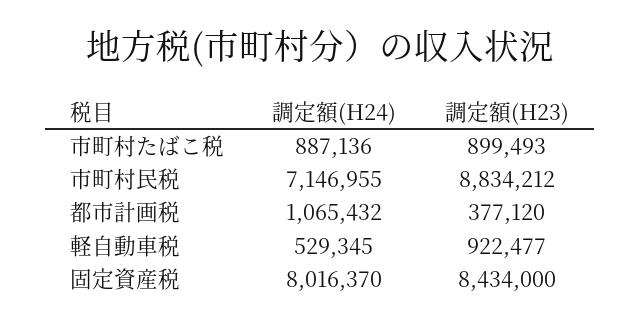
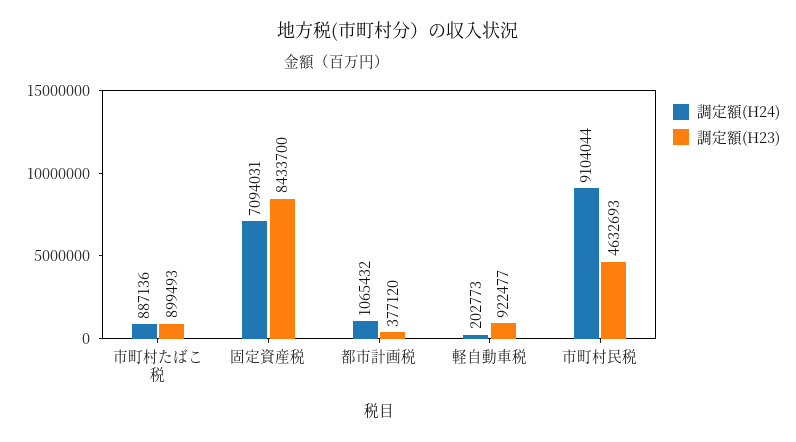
  {
    "調定額(H24)": {
      "市町村たばこ税": 887136,
-     "市町村民税": 7146955,
+     "市町村民税": 9104044,
      "都市計画税": 1065432,
-     "軽自動車税": 529345,
+     "軽自動車税": 202773,
-     "固定資産税": 8016370
+     "固定資産税": 7094031
    },
    "調定額(H23)": {
      "市町村たばこ税": 899493,
-     "市町村民税": 8834212,
+     "市町村民税": 4632693,
      "都市計画税": 377120,
      "軽自動車税": 922477,
-     "固定資産税": 8434000
+     "固定資産税": 8433700
    }
  }

